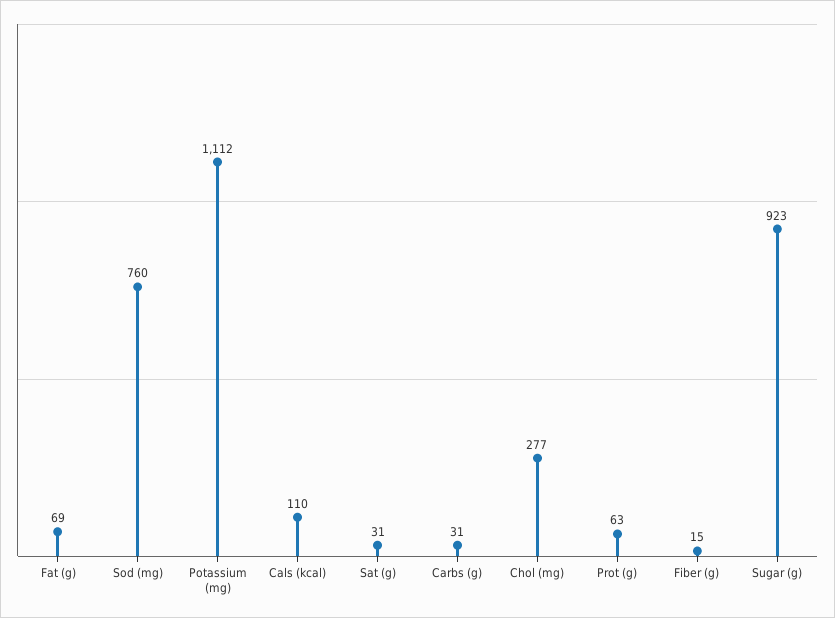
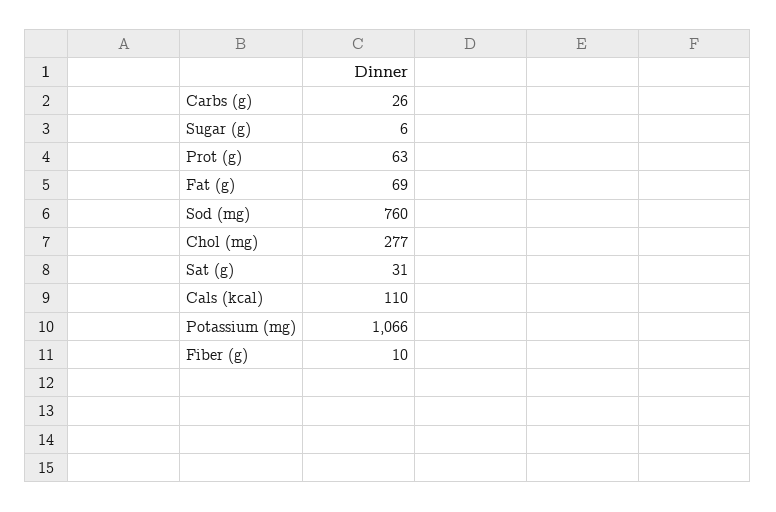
  {
    "Fat (g)": 69,
    "Sod (mg)": 760,
-   "Potassium (mg)": 1112,
+   "Potassium (mg)": 1066,
    "Cals (kcal)": 110,
    "Sat (g)": 31,
-   "Carbs (g)": 31,
+   "Carbs (g)": 26,
    "Chol (mg)": 277,
    "Prot (g)": 63,
-   "Fiber (g)": 15,
+   "Fiber (g)": 10,
-   "Sugar (g)": 923
+   "Sugar (g)": 6
  }

